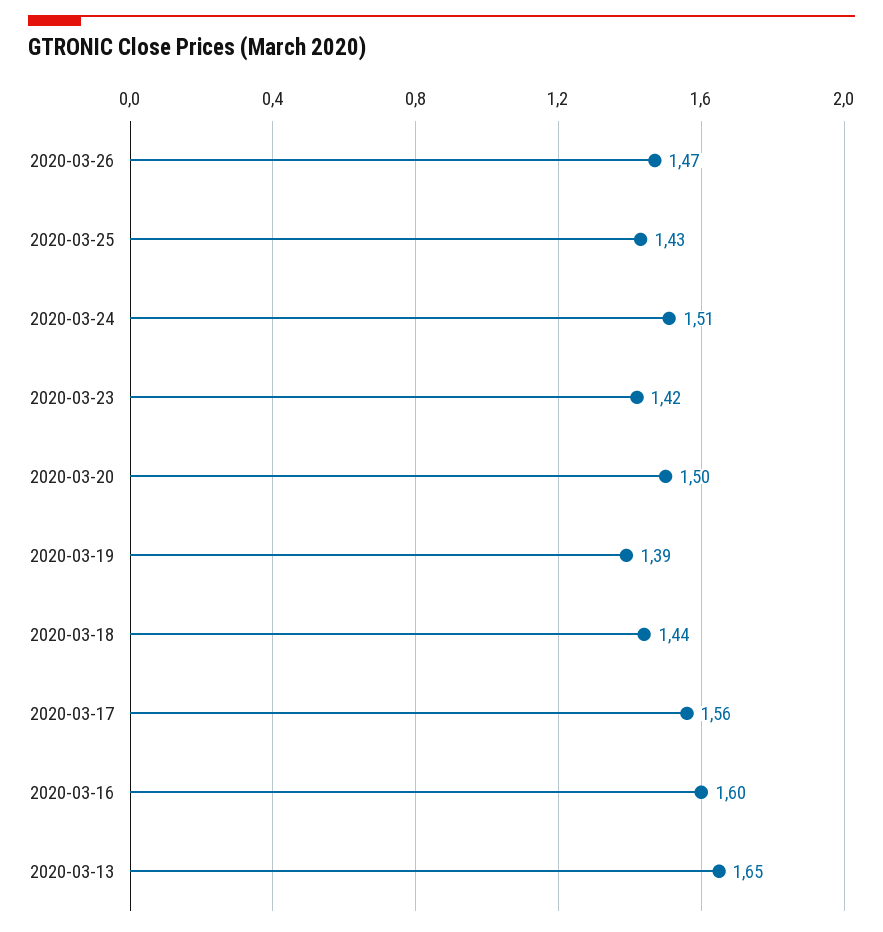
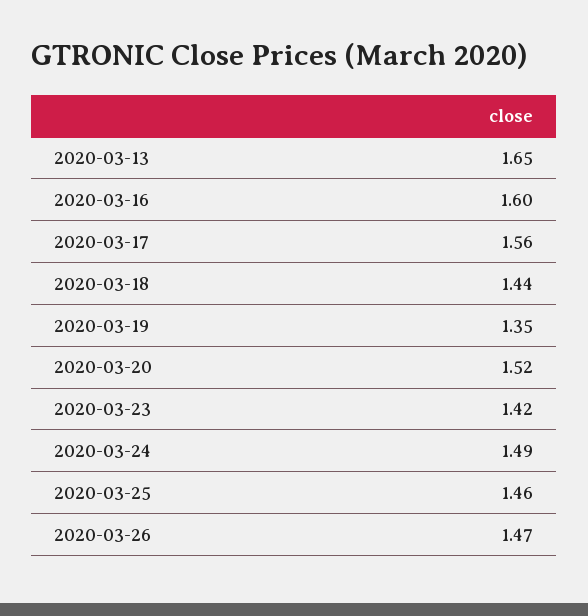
  {
    "2020-03-26": 1.47,
-   "2020-03-25": 1.43,
+   "2020-03-25": 1.46,
-   "2020-03-24": 1.51,
+   "2020-03-24": 1.49,
    "2020-03-23": 1.42,
-   "2020-03-20": 1.5,
+   "2020-03-20": 1.52,
-   "2020-03-19": 1.39,
+   "2020-03-19": 1.35,
    "2020-03-18": 1.44,
    "2020-03-17": 1.56,
    "2020-03-16": 1.6,
    "2020-03-13": 1.65
  }

